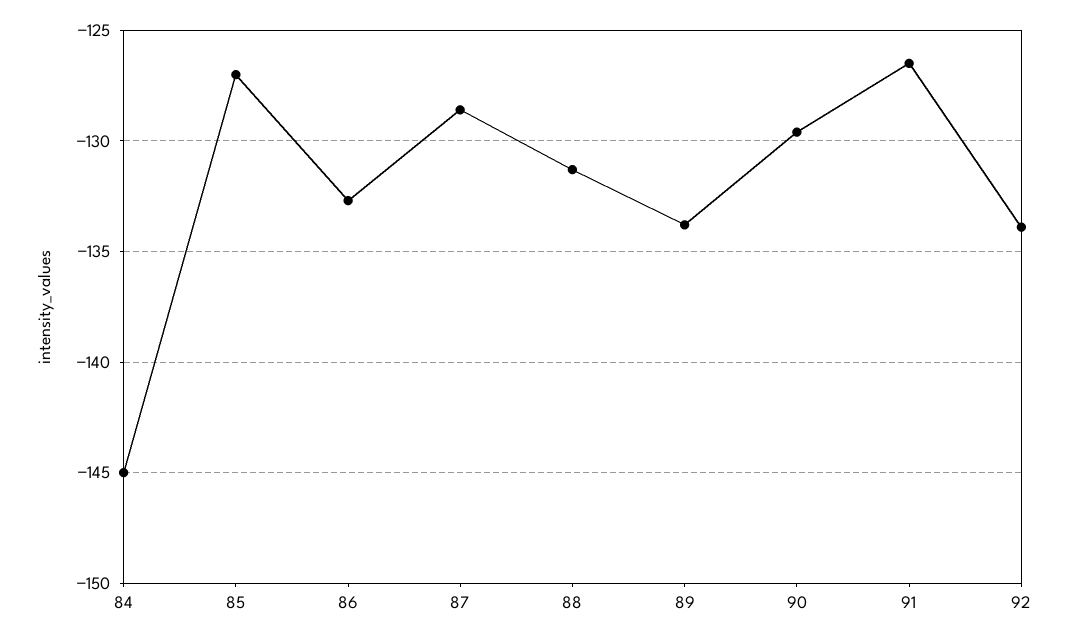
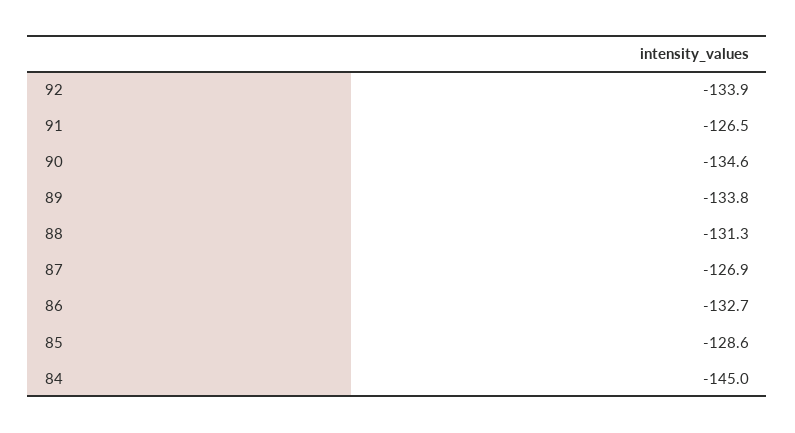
  {
    "84": -145,
-   "85": -127,
+   "85": -128.6,
    "86": -132.7,
-   "87": -128.5,
+   "87": -126.9,
    "88": -131.3,
    "89": -133.8,
-   "90": -129.5,
+   "90": -134.6,
    "91": -126.5,
    "92": -133.9
  }

